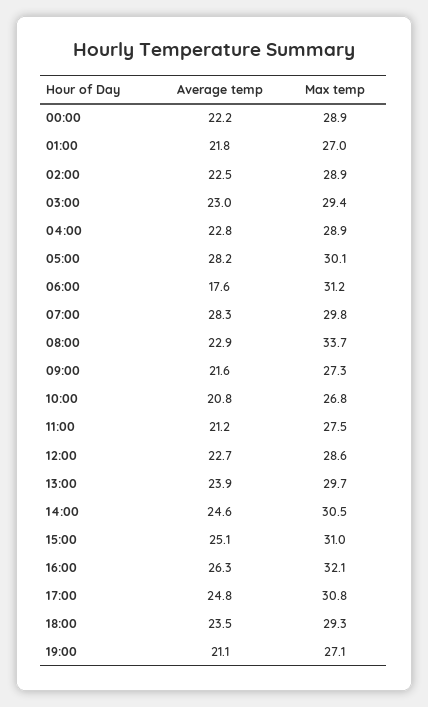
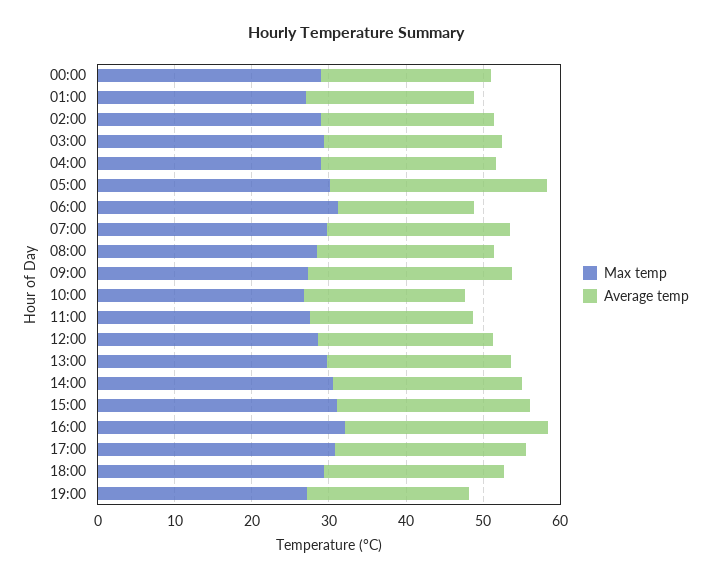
  {
    "Average temp": {
      "00:00": 22.2,
      "01:00": 21.8,
      "02:00": 22.5,
      "03:00": 23,
      "04:00": 22.8,
      "05:00": 28.2,
      "06:00": 17.6,
-     "07:00": 28.3,
+     "07:00": 24,
      "08:00": 22.9,
-     "09:00": 21.6,
+     "09:00": 26,
      "10:00": 20.8,
      "11:00": 21.2,
      "12:00": 22.7,
      "13:00": 23.9,
      "14:00": 24.6,
      "15:00": 25.1,
      "16:00": 26.3,
      "17:00": 24.8,
      "18:00": 23.5,
      "19:00": 21.1
    },
    "Max temp": {
      "00:00": 28.9,
      "01:00": 27,
      "02:00": 28.9,
      "03:00": 29.4,
      "04:00": 28.9,
      "05:00": 30.1,
      "06:00": 31.2,
      "07:00": 29.8,
-     "08:00": 33.7,
+     "08:00": 28,
      "09:00": 27.3,
      "10:00": 26.8,
      "11:00": 27.5,
      "12:00": 28.6,
      "13:00": 29.7,
      "14:00": 30.5,
      "15:00": 31,
      "16:00": 32.1,
      "17:00": 30.8,
      "18:00": 29.3,
      "19:00": 27.1
    }
  }

